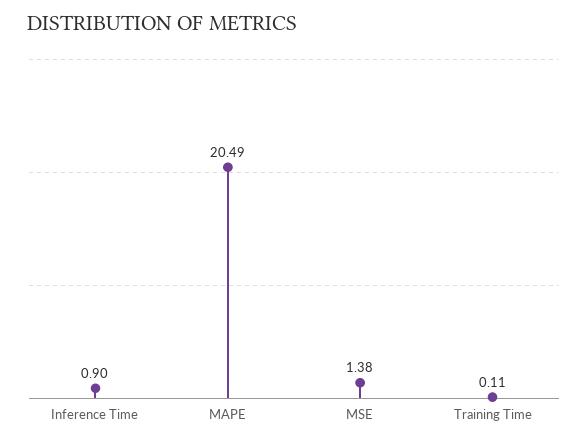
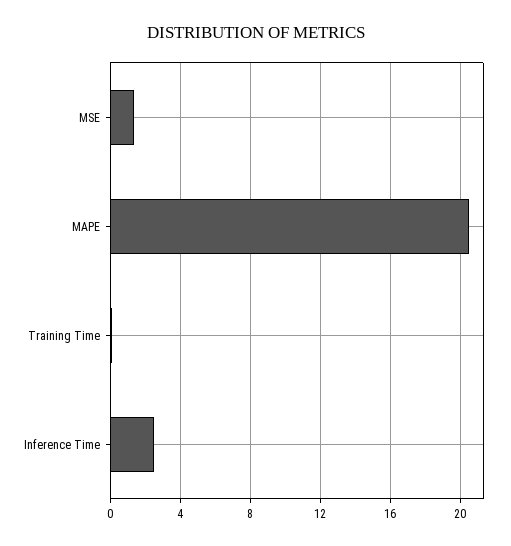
  {
-   "Inference Time": 0.9,
+   "Inference Time": 2.5,
    "MAPE": 20.49,
    "MSE": 1.38,
    "Training Time": 0.11
  }

